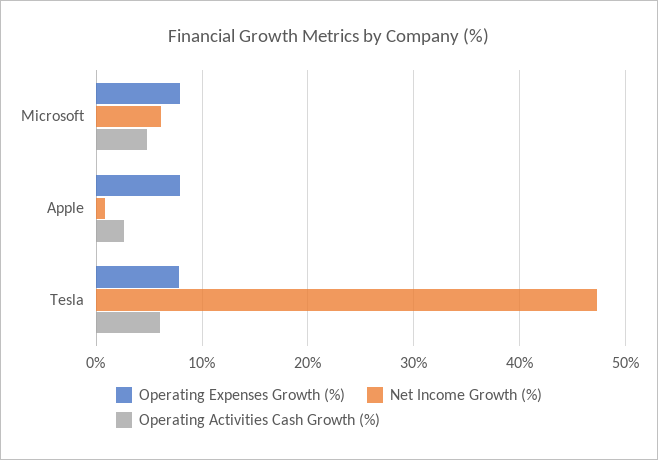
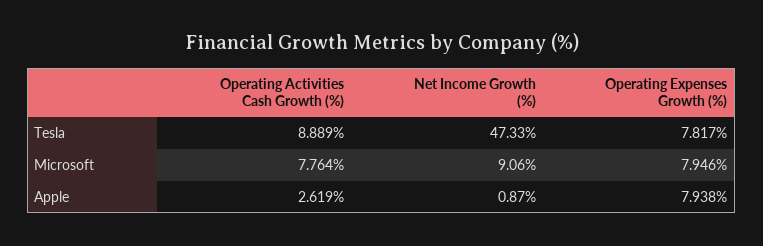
  {
    "Operating Expenses Growth (%)": {
      "Microsoft": 7.946,
      "Apple": 7.938,
      "Tesla": 7.817
    },
    "Net Income Growth (%)": {
-     "Microsoft": 6,
+     "Microsoft": 9.06,
      "Apple": 0.87,
      "Tesla": 47.33
    },
    "Operating Activities Cash Growth (%)": {
-     "Microsoft": 5,
+     "Microsoft": 7.764,
      "Apple": 2.619,
-     "Tesla": 6
+     "Tesla": 8.889
    }
  }

